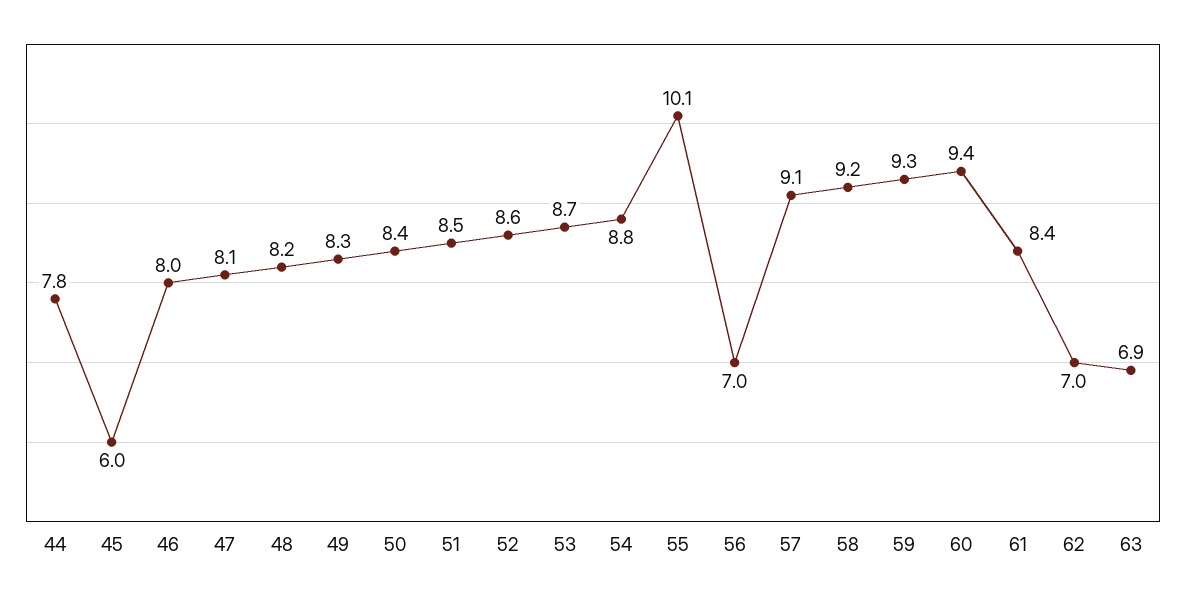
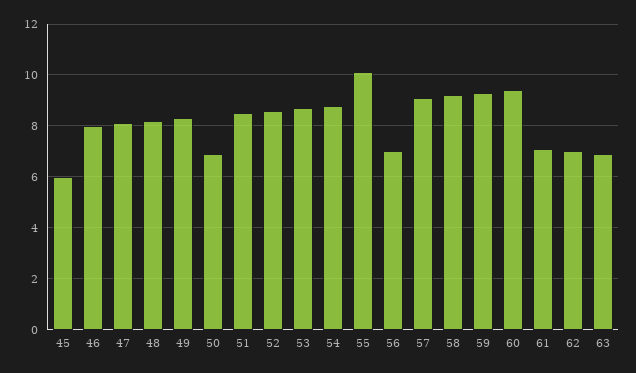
  {
-   "44": 7.8,
    "45": 6,
    "46": 8,
    "47": 8.1,
    "48": 8.2,
    "49": 8.3,
-   "50": 8.4,
+   "50": 7,
    "51": 8.5,
    "52": 8.6,
    "53": 8.7,
    "54": 8.8,
    "55": 10.1,
    "56": 7,
    "57": 9.1,
    "58": 9.2,
    "59": 9.3,
    "60": 9.4,
-   "61": 8.4,
+   "61": 7,
    "62": 7,
    "63": 6.9
  }

